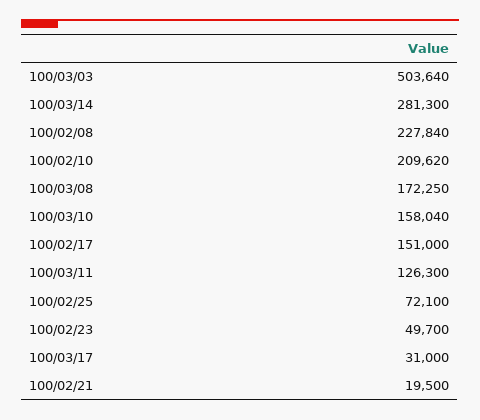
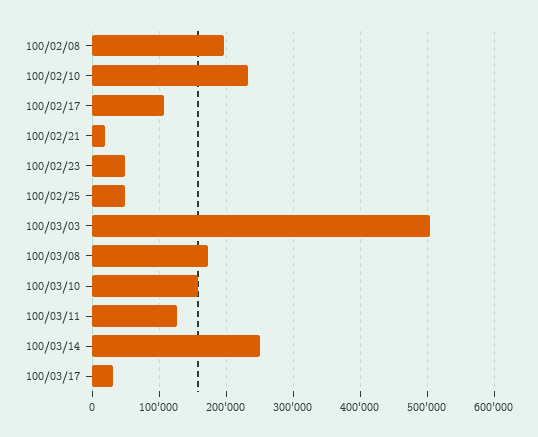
  {
    "100/03/03": 503640,
-   "100/03/14": 281300,
+   "100/03/14": 250000,
-   "100/02/08": 227840,
+   "100/02/08": 200000,
-   "100/02/10": 209620,
+   "100/02/10": 230000,
    "100/03/08": 172250,
    "100/03/10": 158040,
-   "100/02/17": 151000,
+   "100/02/17": 110000,
    "100/03/11": 126300,
-   "100/02/25": 72100,
+   "100/02/25": 50000,
    "100/02/23": 49700,
    "100/03/17": 31000,
    "100/02/21": 19500
  }

